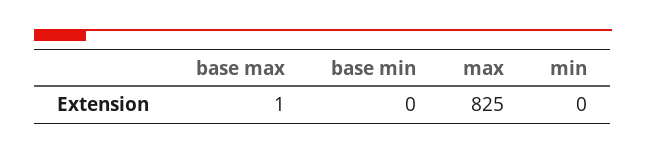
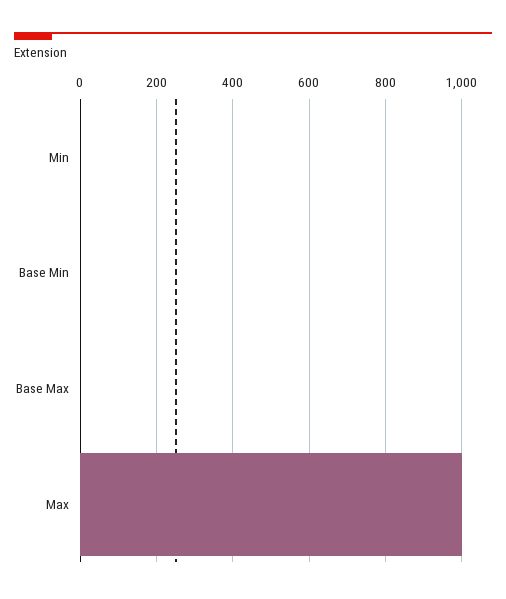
  {
    "base max": 1,
    "base min": 0,
-   "max": 825,
+   "max": 1000,
    "min": 0
  }

